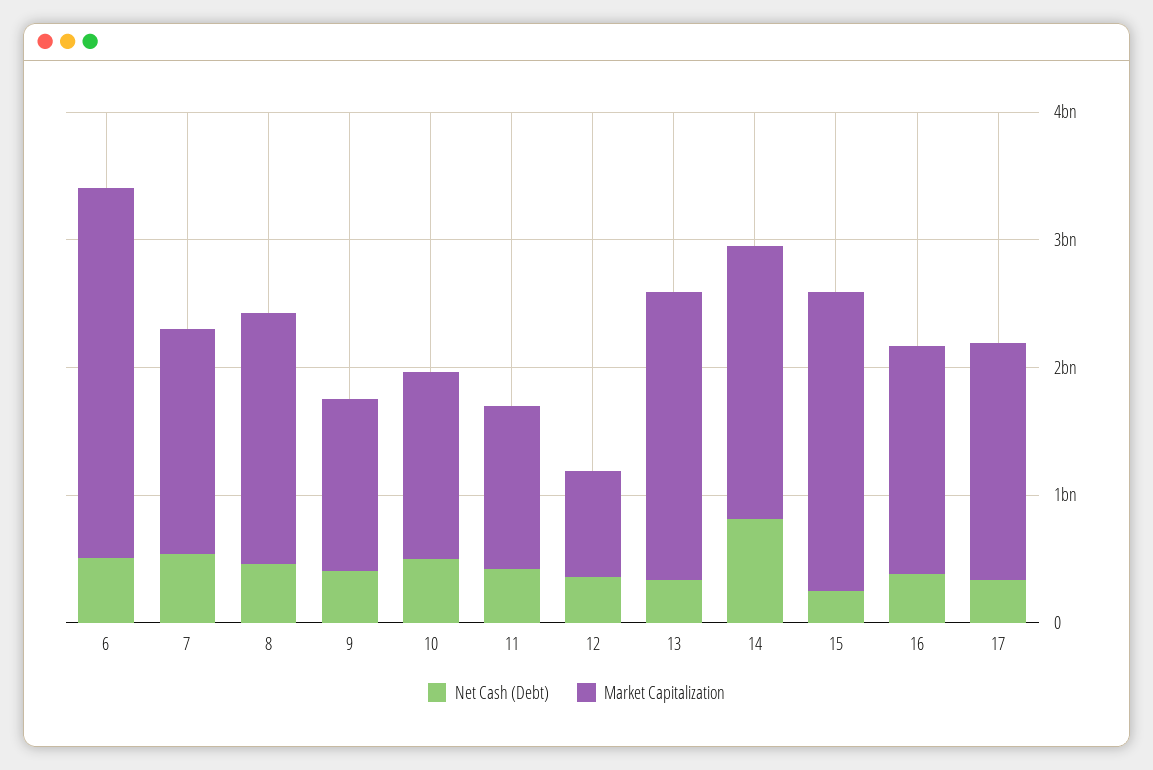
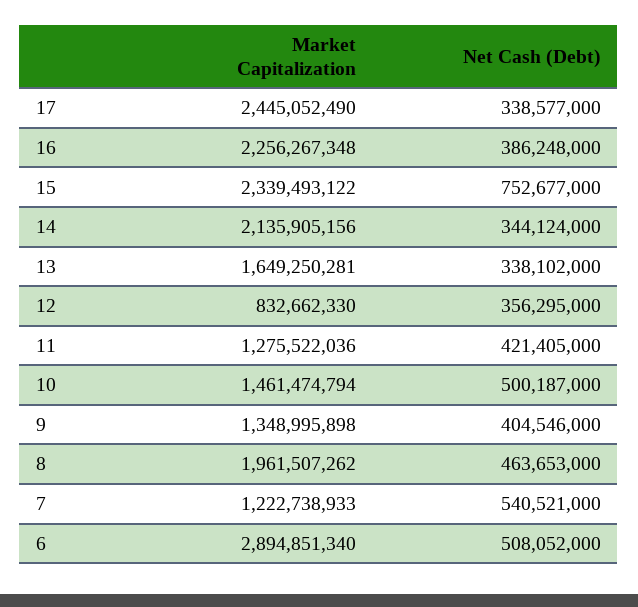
  {
    "Net Cash (Debt)": {
      "6": 508052000,
      "7": 540521000,
      "8": 463653000,
      "9": 404546000,
      "10": 500187000,
      "11": 421405000,
      "12": 356295000,
      "13": 338102000,
-     "14": 800000000,
+     "14": 344124000,
-     "15": 200000000,
+     "15": 752677000,
      "16": 386248000,
      "17": 338577000
    },
    "Market Capitalization": {
      "6": 2894851340,
-     "7": 1800000000,
+     "7": 1222738933,
      "8": 1961507262,
      "9": 1348995898,
      "10": 1461474794,
      "11": 1275522036,
      "12": 832662330,
-     "13": 2200000000,
+     "13": 1649250281,
      "14": 2135905156,
      "15": 2339493122,
-     "16": 1800000000,
+     "16": 2256267348,
-     "17": 1800000000
+     "17": 2445052490
    }
  }

